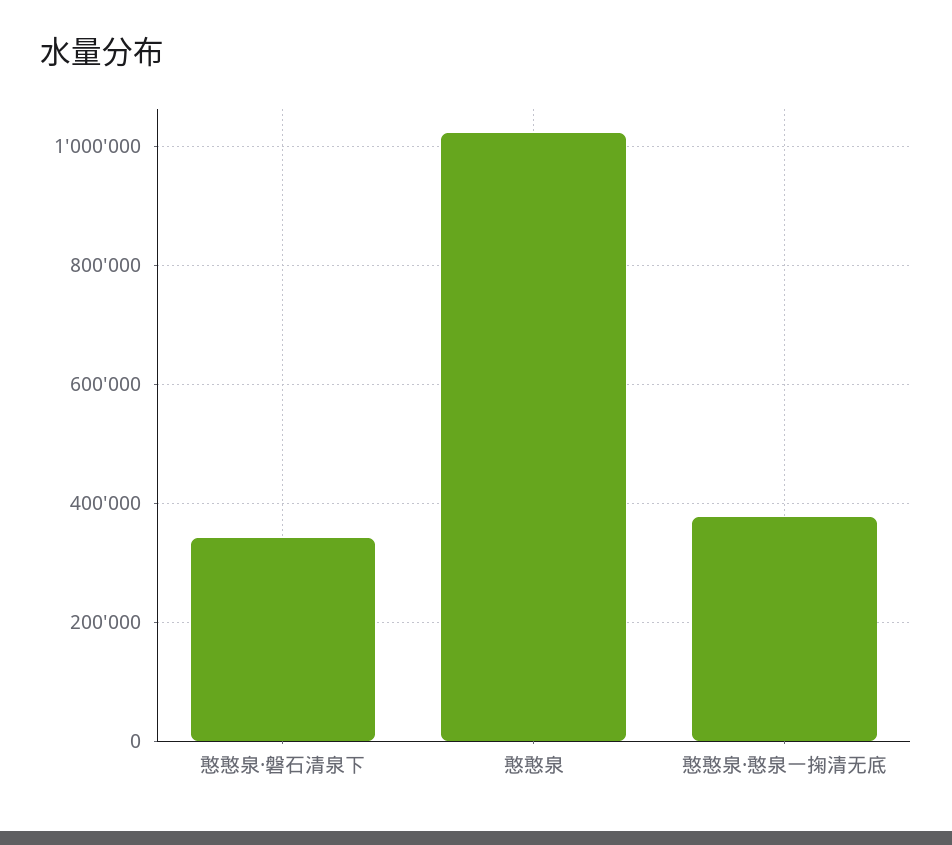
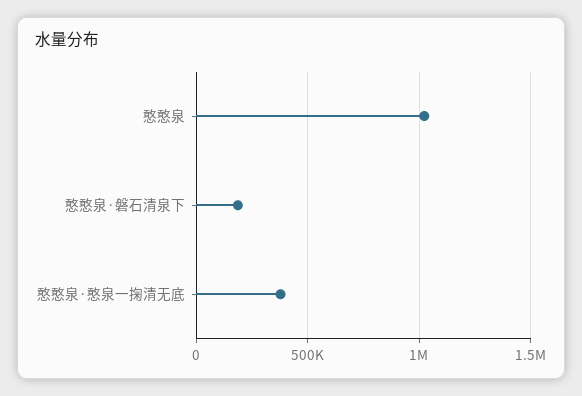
  {
-   "憨憨泉·磐石清泉下": 340000,
+   "憨憨泉·磐石清泉下": 200000,
    "憨憨泉": 1020000,
    "憨憨泉·憨泉一掬清无底": 380000
  }

